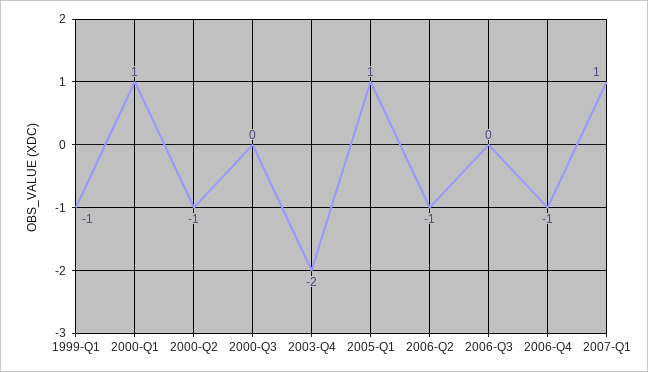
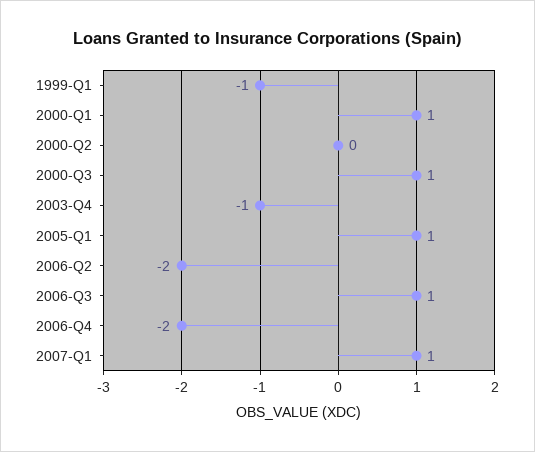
  {
    "1999-Q1": -1,
    "2000-Q1": 1,
-   "2000-Q2": -1,
+   "2000-Q2": 0,
-   "2000-Q3": 0,
+   "2000-Q3": 1,
-   "2003-Q4": -2,
+   "2003-Q4": -1,
    "2005-Q1": 1,
-   "2006-Q2": -1,
+   "2006-Q2": -2,
-   "2006-Q3": 0,
+   "2006-Q3": 1,
-   "2006-Q4": -1,
+   "2006-Q4": -2,
    "2007-Q1": 1
  }

